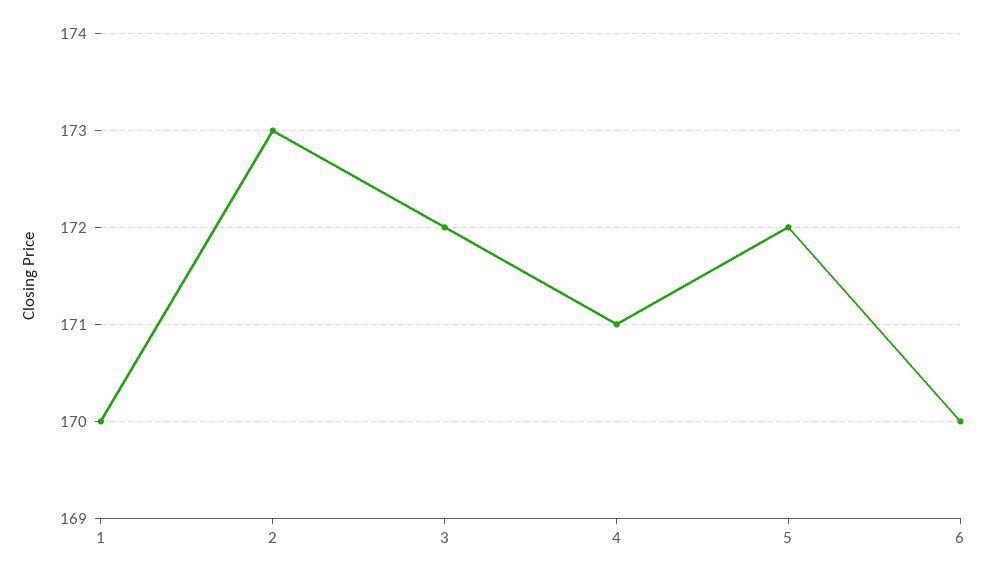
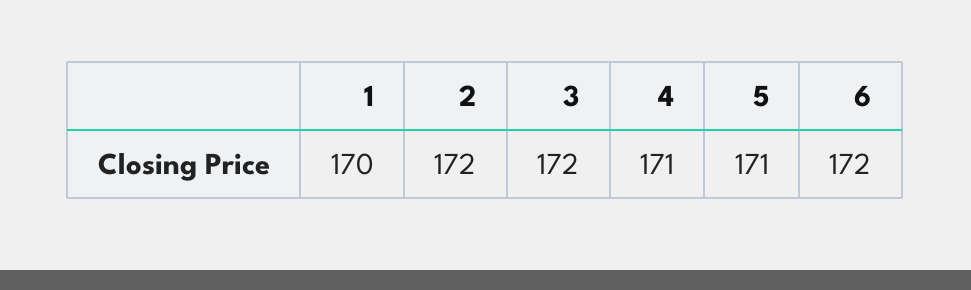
  {
    "1": 170,
-   "2": 173,
+   "2": 172,
    "3": 172,
    "4": 171,
-   "5": 172,
+   "5": 171,
-   "6": 170
+   "6": 172
  }

